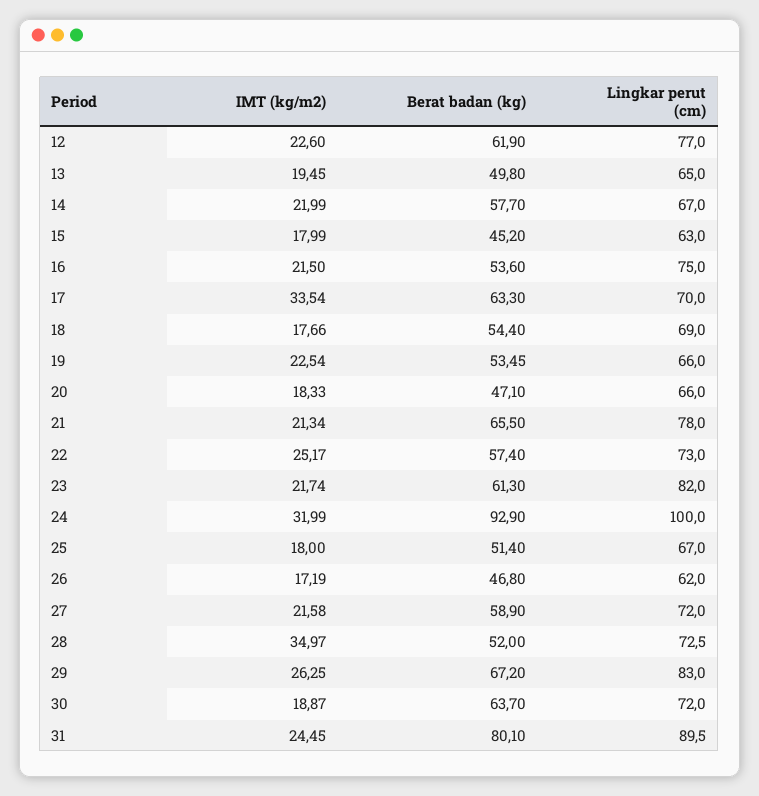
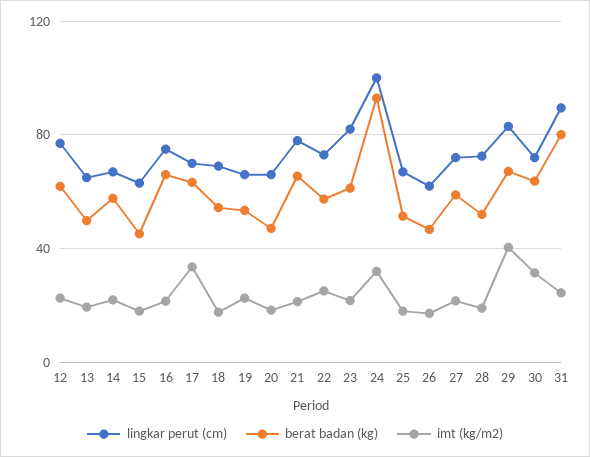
  {
    "IMT (kg/m2)": {
      "12": 22.6,
      "13": 19.45,
      "14": 21.99,
      "15": 17.99,
      "16": 21.5,
      "17": 33.54,
      "18": 17.66,
      "19": 22.54,
      "20": 18.33,
      "21": 21.34,
      "22": 25.17,
      "23": 21.74,
      "24": 31.99,
      "25": 18,
      "26": 17.19,
      "27": 21.58,
-     "28": 34.97,
+     "28": 20,
-     "29": 26.25,
+     "29": 40,
-     "30": 18.87,
+     "30": 30,
      "31": 24.45
    },
    "Berat badan (kg)": {
      "12": 61.9,
      "13": 49.8,
      "14": 57.7,
      "15": 45.2,
-     "16": 53.6,
+     "16": 65,
      "17": 63.3,
      "18": 54.4,
      "19": 53.45,
      "20": 47.1,
      "21": 65.5,
      "22": 57.4,
      "23": 61.3,
      "24": 92.9,
      "25": 51.4,
      "26": 46.8,
      "27": 58.9,
      "28": 52,
      "29": 67.2,
      "30": 63.7,
      "31": 80.1
    },
    "Lingkar perut (cm)": {
      "12": 77,
      "13": 65,
      "14": 67,
      "15": 63,
      "16": 75,
      "17": 70,
      "18": 69,
      "19": 66,
      "20": 66,
      "21": 78,
      "22": 73,
      "23": 82,
      "24": 100,
      "25": 67,
      "26": 62,
      "27": 72,
      "28": 72.5,
      "29": 83,
      "30": 72,
      "31": 89.5
    }
  }

